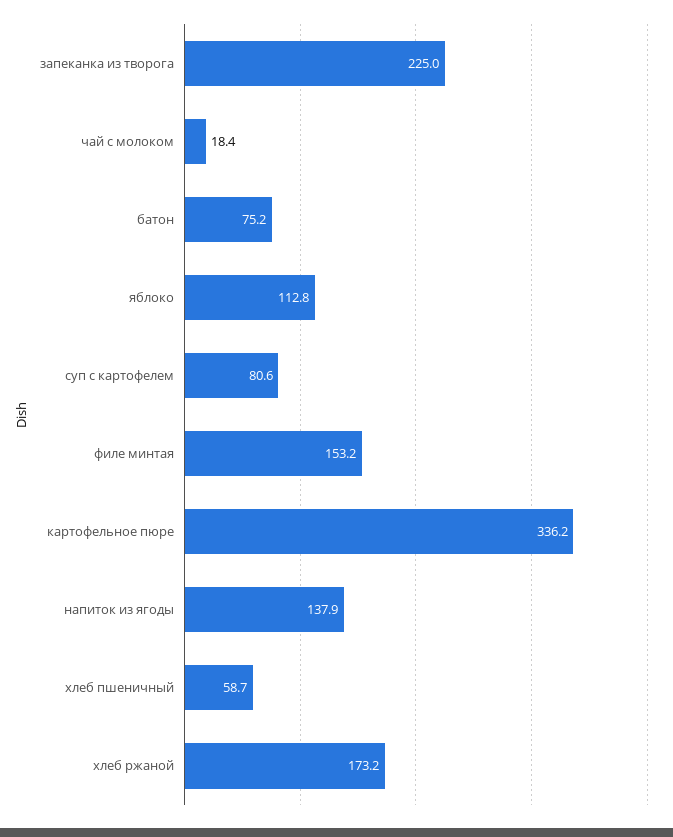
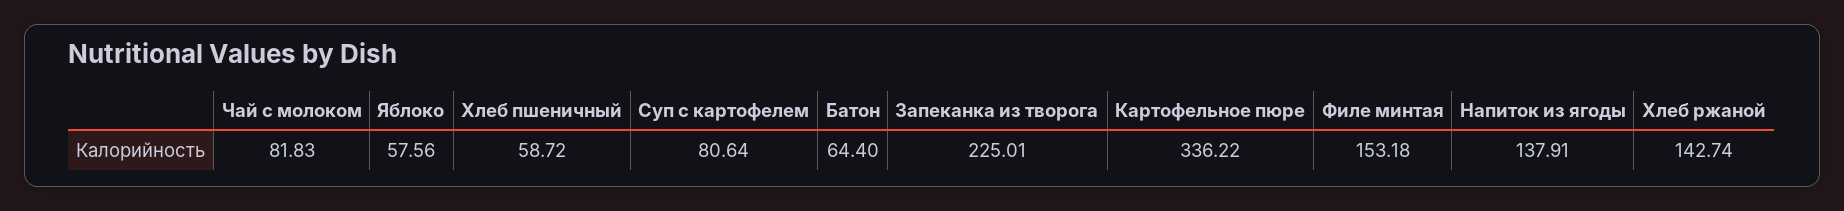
  {
    "запеканка из творога": 225.01,
-   "чай с молоком": 18.4,
+   "чай с молоком": 81.83,
-   "батон": 75.2,
+   "батон": 64.4,
-   "яблоко": 112.8,
+   "яблоко": 57.56,
    "суп с картофелем": 80.64,
    "филе минтая": 153.18,
    "картофельное пюре": 336.22,
    "напиток из ягоды": 137.91,
    "хлеб пшеничный": 58.72,
-   "хлеб ржаной": 173.2
+   "хлеб ржаной": 142.74
  }

